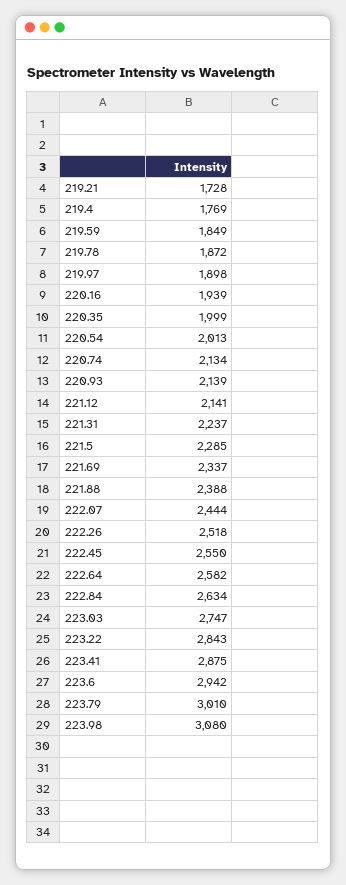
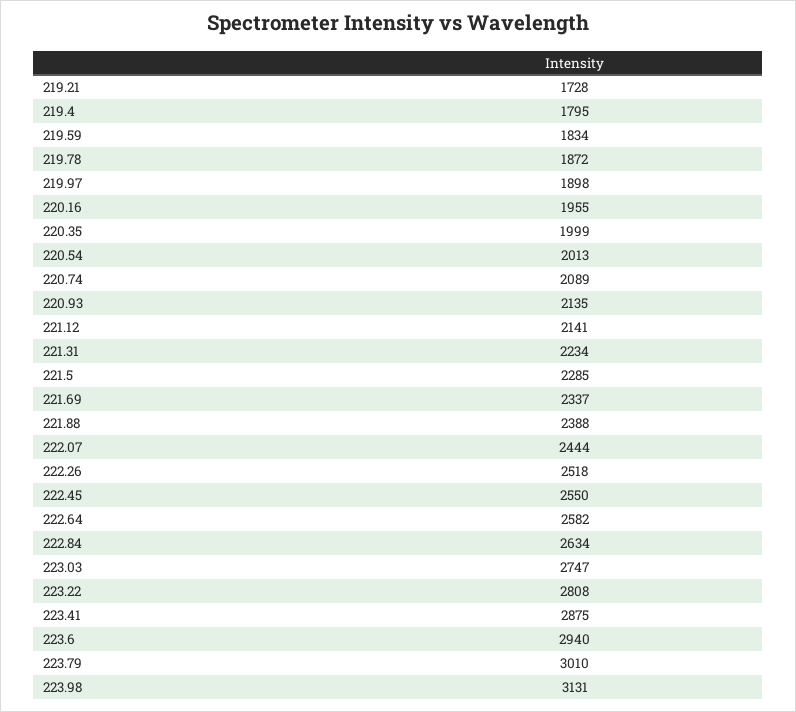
  {
    "219.21": 1728,
-   "219.4": 1769,
+   "219.4": 1795,
-   "219.59": 1849,
+   "219.59": 1834,
    "219.78": 1872,
    "219.97": 1898,
-   "220.16": 1939,
+   "220.16": 1955,
    "220.35": 1999,
    "220.54": 2013,
-   "220.74": 2134,
+   "220.74": 2089,
-   "220.93": 2139,
+   "220.93": 2135,
    "221.12": 2141,
-   "221.31": 2237,
+   "221.31": 2234,
    "221.5": 2285,
    "221.69": 2337,
    "221.88": 2388,
    "222.07": 2444,
    "222.26": 2518,
    "222.45": 2550,
    "222.64": 2582,
    "222.84": 2634,
    "223.03": 2747,
-   "223.22": 2843,
+   "223.22": 2808,
    "223.41": 2875,
-   "223.6": 2942,
+   "223.6": 2940,
    "223.79": 3010,
-   "223.98": 3080
+   "223.98": 3131
  }

